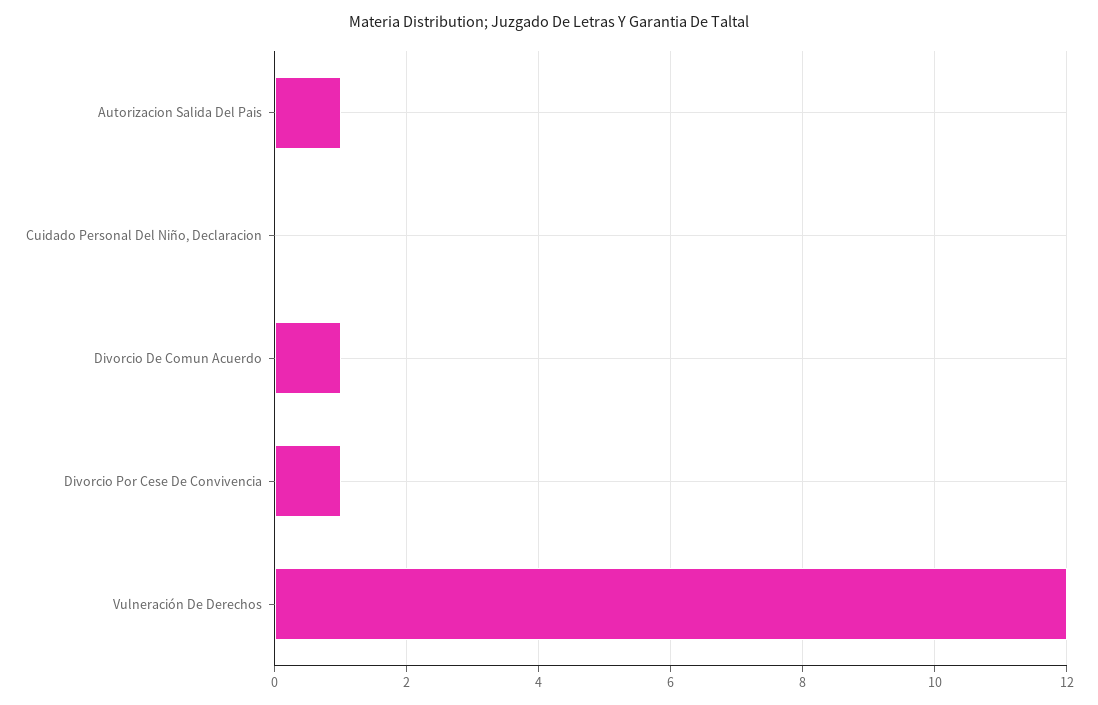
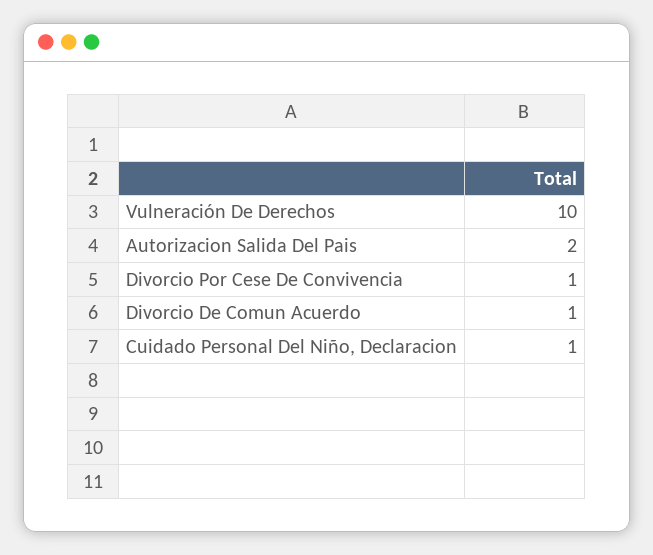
  {
-   "Autorizacion Salida Del Pais": 1,
+   "Autorizacion Salida Del Pais": 2,
-   "Cuidado Personal Del Niño, Declaracion": 0,
+   "Cuidado Personal Del Niño, Declaracion": 1,
    "Divorcio De Comun Acuerdo": 1,
    "Divorcio Por Cese De Convivencia": 1,
-   "Vulneración De Derechos": 12
+   "Vulneración De Derechos": 10
  }

